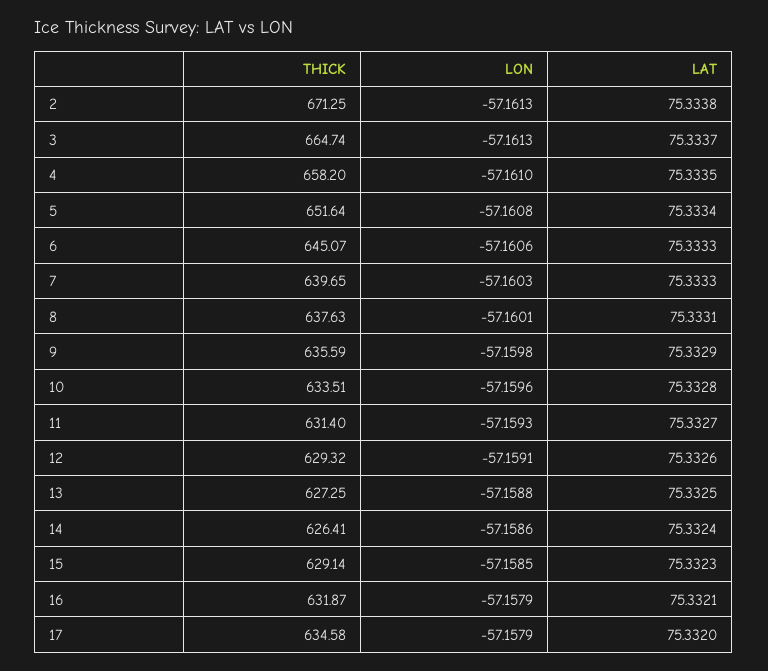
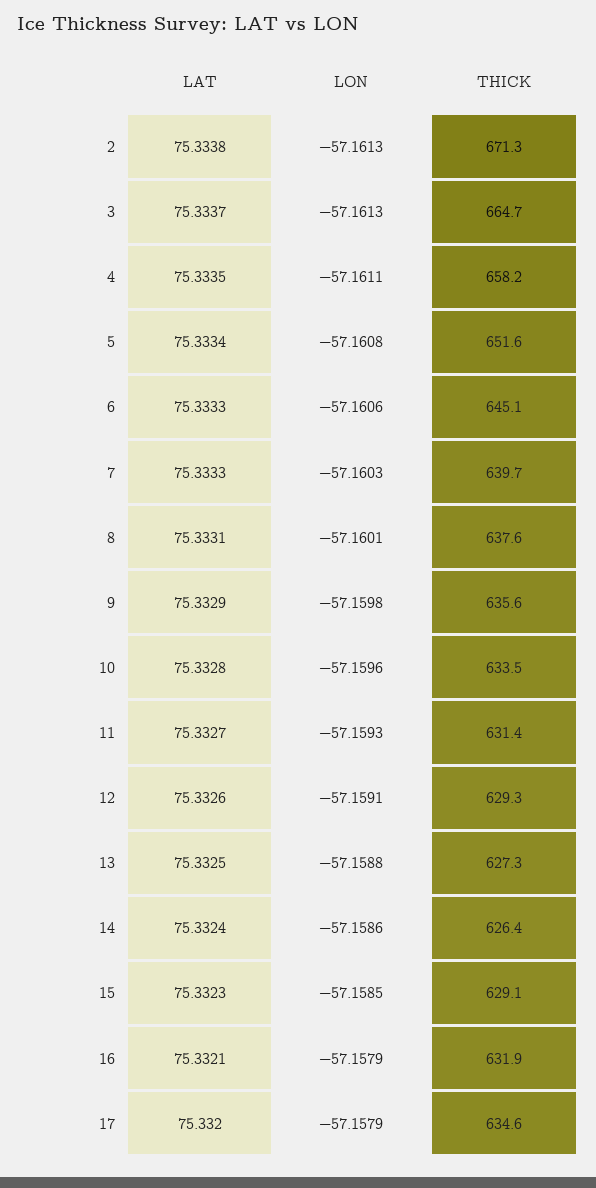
  {
    "THICK": {
      "2": 671.25,
      "3": 664.74,
      "4": 658.2,
      "5": 651.64,
      "6": 645.07,
      "7": 639.65,
      "8": 637.63,
      "9": 635.59,
      "10": 633.51,
      "11": 631.4,
      "12": 629.32,
      "13": 627.25,
      "14": 626.41,
      "15": 629.14,
      "16": 631.87,
      "17": 634.58
    },
    "LON": {
      "2": -57.1613,
      "3": -57.1613,
-     "4": -57.161,
+     "4": -57.1611,
      "5": -57.1608,
      "6": -57.1606,
      "7": -57.1603,
      "8": -57.1601,
      "9": -57.1598,
      "10": -57.1596,
      "11": -57.1593,
      "12": -57.1591,
      "13": -57.1588,
      "14": -57.1586,
      "15": -57.1585,
      "16": -57.1579,
      "17": -57.1579
    },
    "LAT": {
      "2": 75.3338,
      "3": 75.3337,
      "4": 75.3335,
      "5": 75.3334,
      "6": 75.3333,
      "7": 75.3333,
      "8": 75.3331,
      "9": 75.3329,
      "10": 75.3328,
      "11": 75.3327,
      "12": 75.3326,
      "13": 75.3325,
      "14": 75.3324,
      "15": 75.3323,
      "16": 75.3321,
      "17": 75.332
    }
  }

